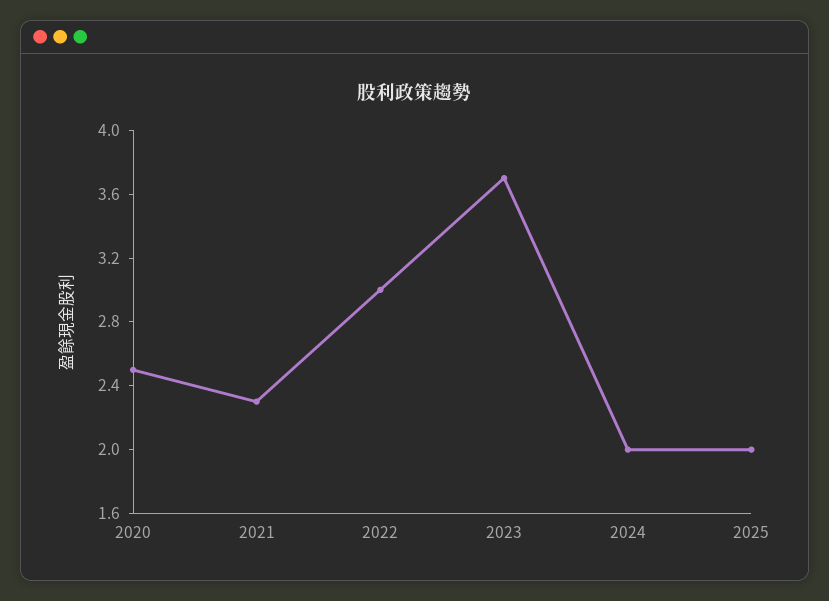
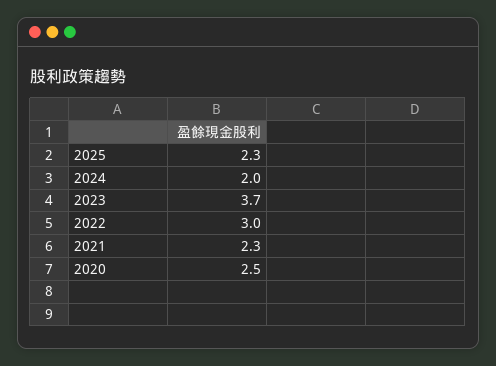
  {
    "2020": 2.5,
    "2021": 2.3,
    "2022": 3,
    "2023": 3.7,
    "2024": 2,
-   "2025": 2
+   "2025": 2.3
  }

